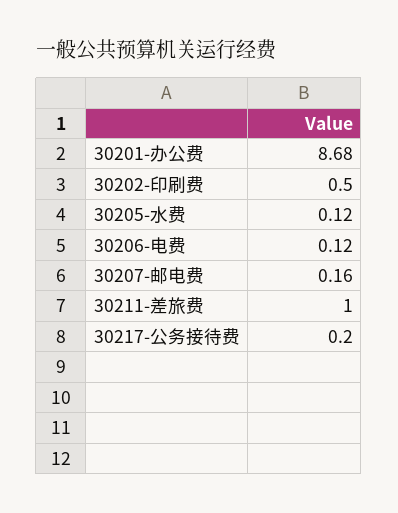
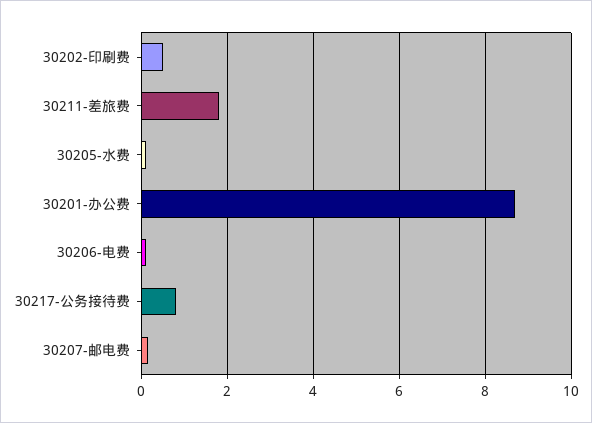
  {
    "30201-办公费": 8.68,
    "30202-印刷费": 0.5,
    "30205-水费": 0.12,
    "30206-电费": 0.12,
    "30207-邮电费": 0.16,
-   "30211-差旅费": 1,
+   "30211-差旅费": 1.8,
-   "30217-公务接待费": 0.2
+   "30217-公务接待费": 0.8
  }

